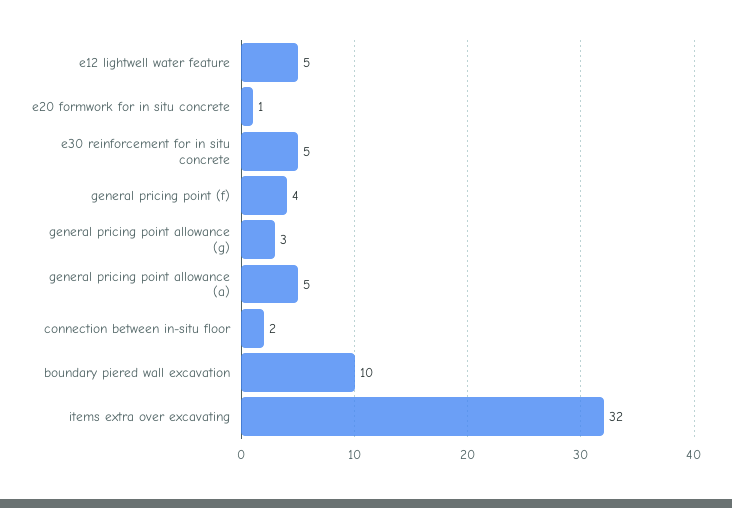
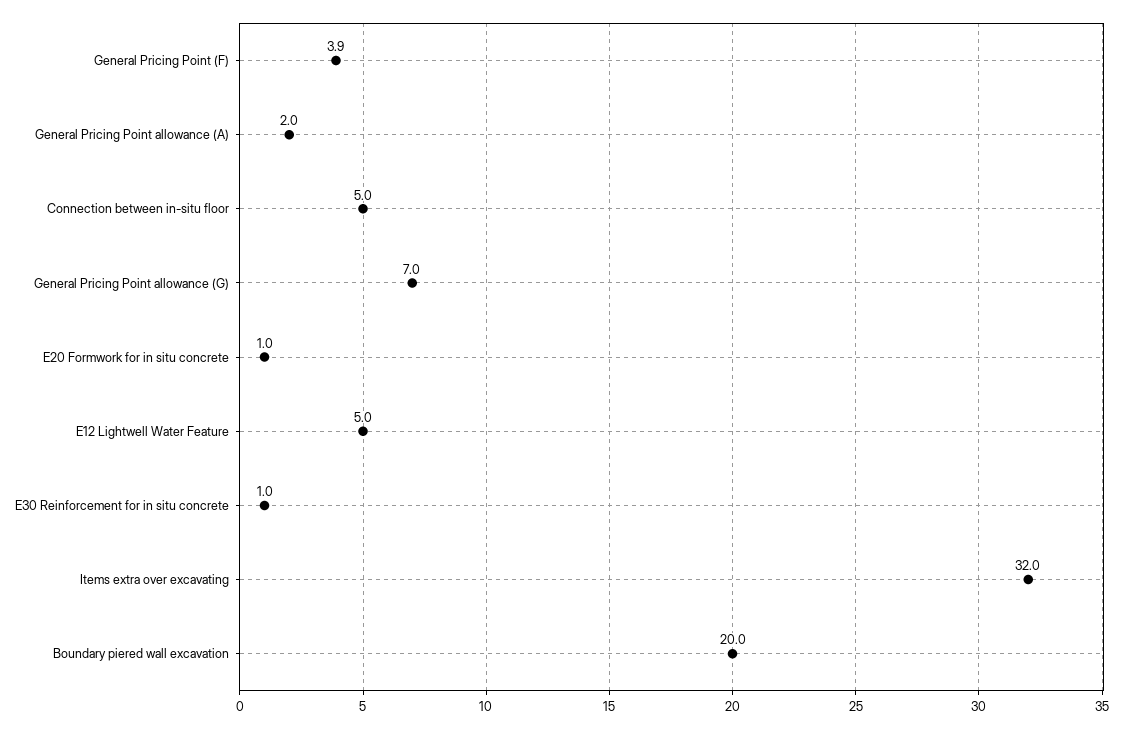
  {
    "e12 lightwell water feature": 5,
    "e20 formwork for in situ concrete": 1,
-   "e30 reinforcement for in situ concrete": 5,
+   "e30 reinforcement for in situ concrete": 1,
    "general pricing point (f)": 3.9,
-   "general pricing point allowance (g)": 3,
+   "general pricing point allowance (g)": 7,
-   "general pricing point allowance (a)": 5,
+   "general pricing point allowance (a)": 2,
-   "connection between in-situ floor": 2,
+   "connection between in-situ floor": 5,
-   "boundary piered wall excavation": 10,
+   "boundary piered wall excavation": 20,
    "items extra over excavating": 32
  }

